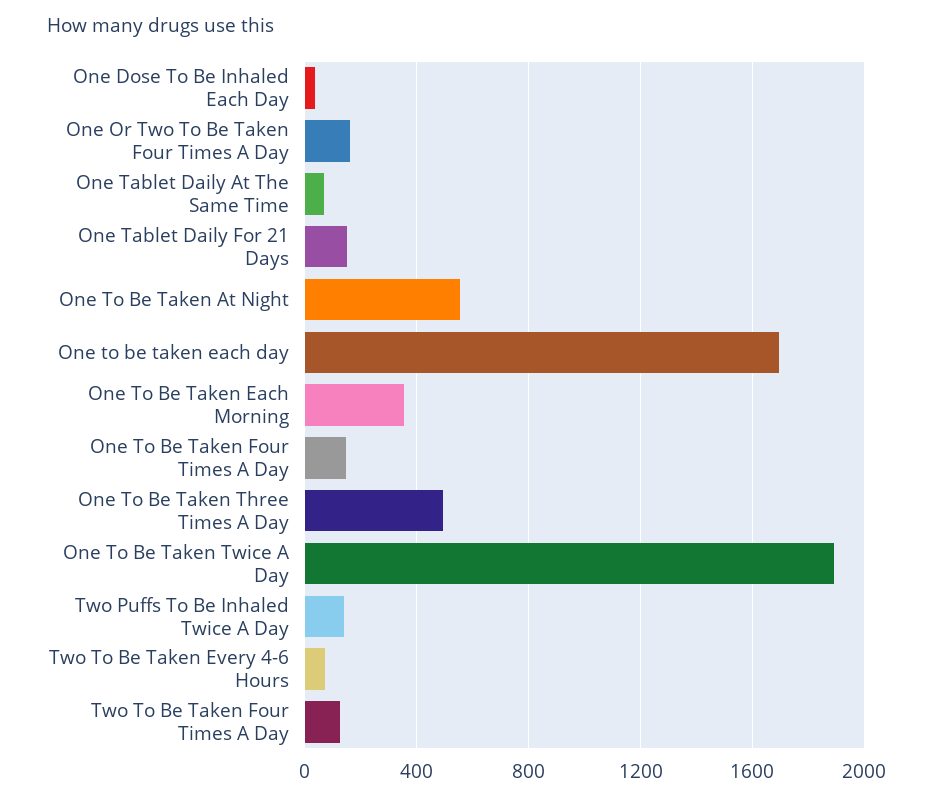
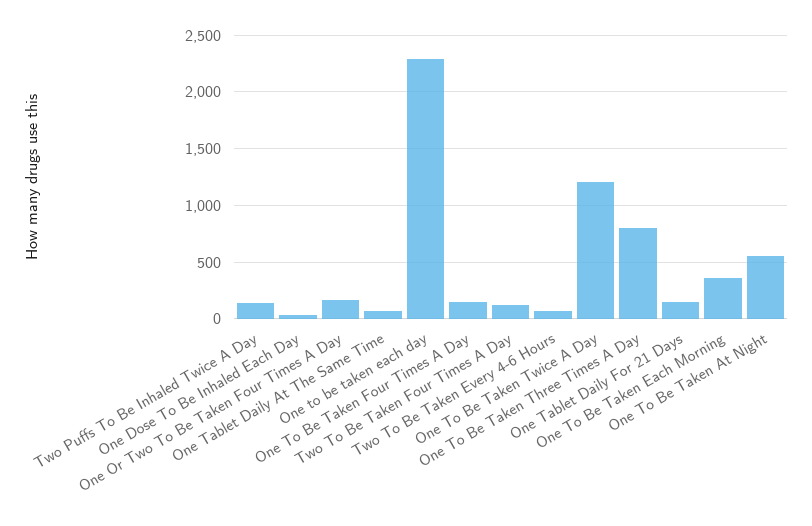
  {
    "One Dose To Be Inhaled Each Day": 50,
    "One Or Two To Be Taken Four Times A Day": 150,
    "One Tablet Daily At The Same Time": 50,
    "One Tablet Daily For 21 Days": 150,
    "One To Be Taken At Night": 550,
-   "One to be taken each day": 1700,
+   "One to be taken each day": 2300,
    "One To Be Taken Each Morning": 350,
    "One To Be Taken Four Times A Day": 150,
-   "One To Be Taken Three Times A Day": 500,
+   "One To Be Taken Three Times A Day": 800,
-   "One To Be Taken Twice A Day": 1900,
+   "One To Be Taken Twice A Day": 1200,
    "Two Puffs To Be Inhaled Twice A Day": 150,
    "Two To Be Taken Every 4-6 Hours": 50,
    "Two To Be Taken Four Times A Day": 150
  }

